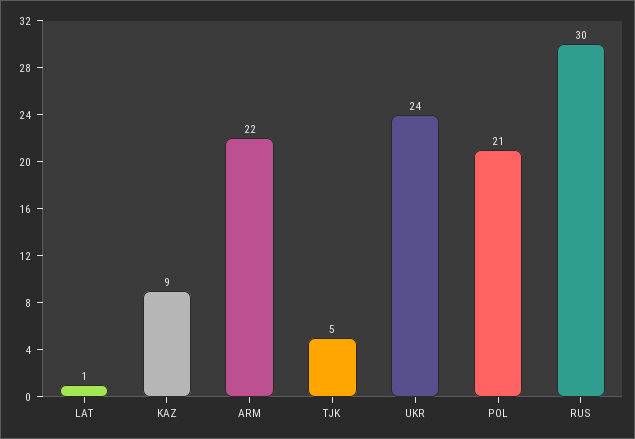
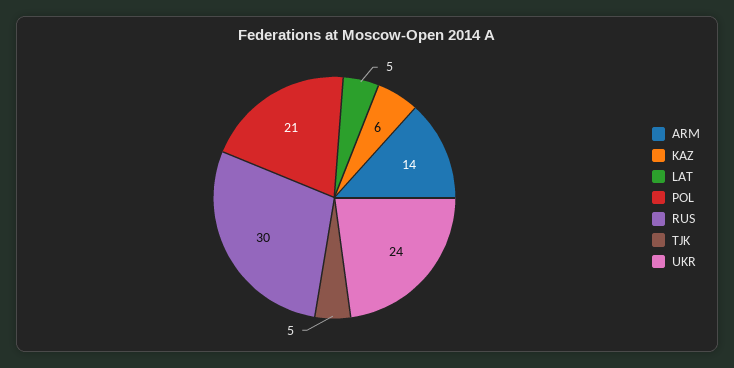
  {
-   "LAT": 1,
+   "LAT": 5,
-   "KAZ": 9,
+   "KAZ": 6,
-   "ARM": 22,
+   "ARM": 14,
    "TJK": 5,
    "UKR": 24,
    "POL": 21,
    "RUS": 30
  }

